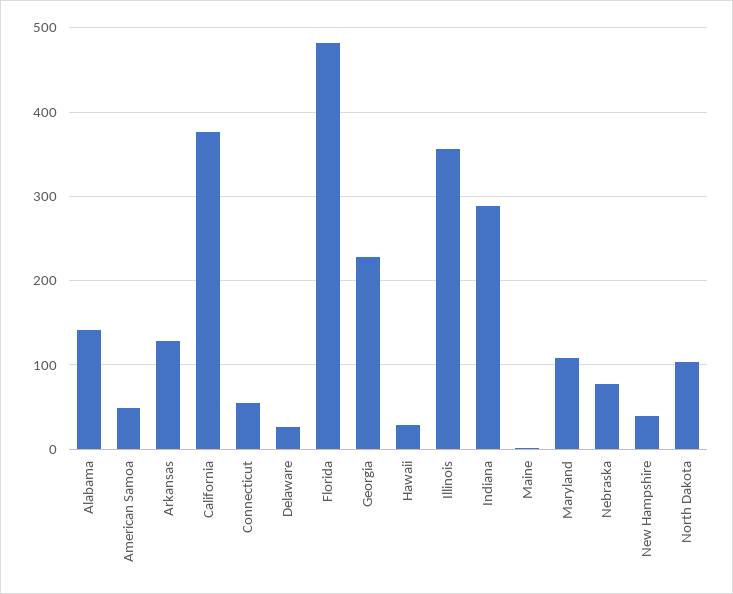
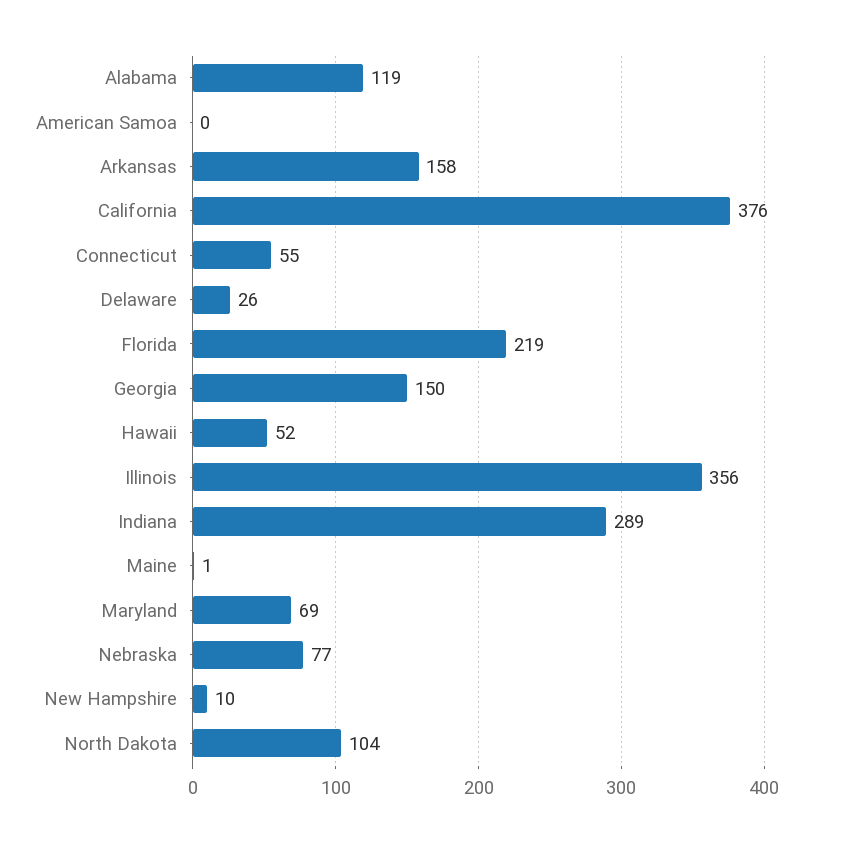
  {
-   "Alabama": 140,
+   "Alabama": 119,
-   "American Samoa": 50,
+   "American Samoa": 0,
-   "Arkansas": 130,
+   "Arkansas": 158,
    "California": 376,
    "Connecticut": 55,
    "Delaware": 26,
-   "Florida": 480,
+   "Florida": 219,
-   "Georgia": 230,
+   "Georgia": 150,
-   "Hawaii": 30,
+   "Hawaii": 52,
    "Illinois": 356,
    "Indiana": 289,
    "Maine": 1,
-   "Maryland": 110,
+   "Maryland": 69,
    "Nebraska": 77,
-   "New Hampshire": 40,
+   "New Hampshire": 10,
    "North Dakota": 104
  }

